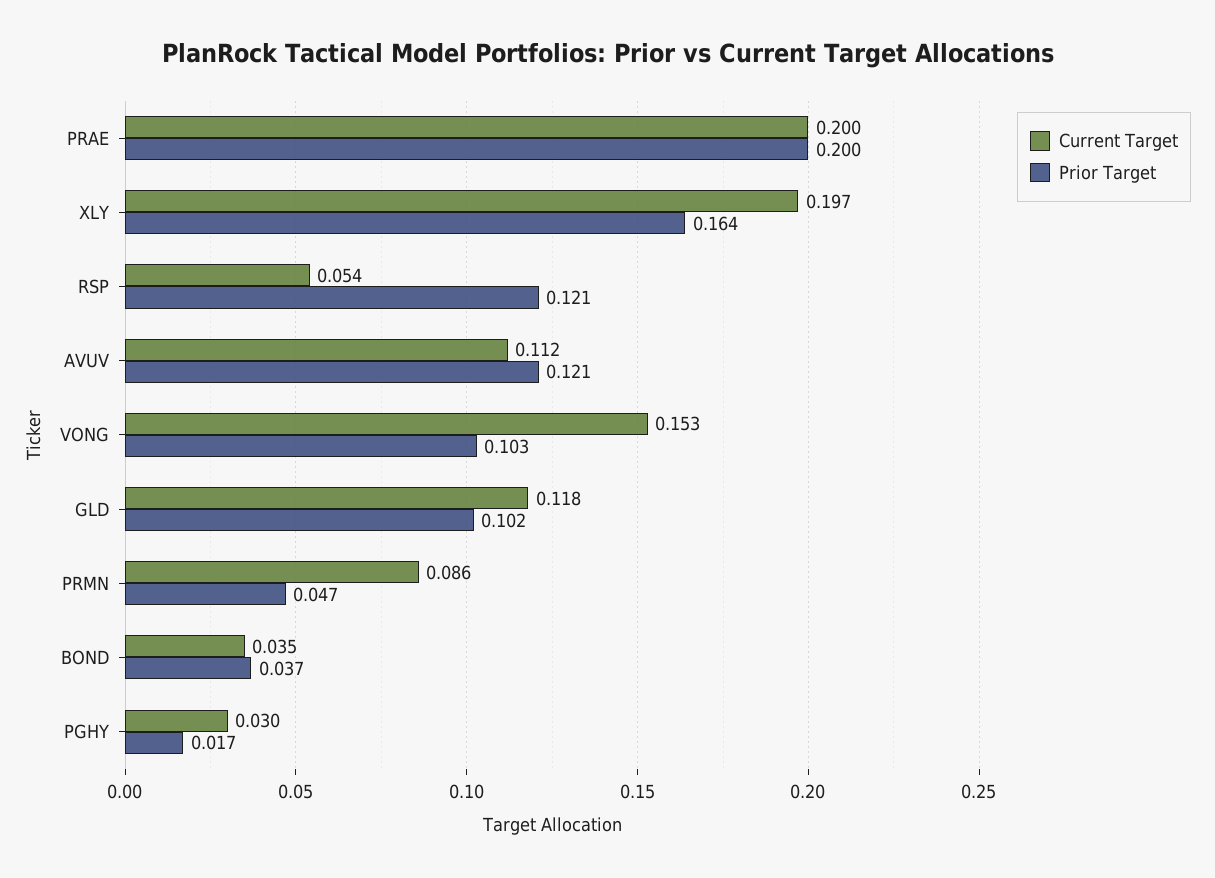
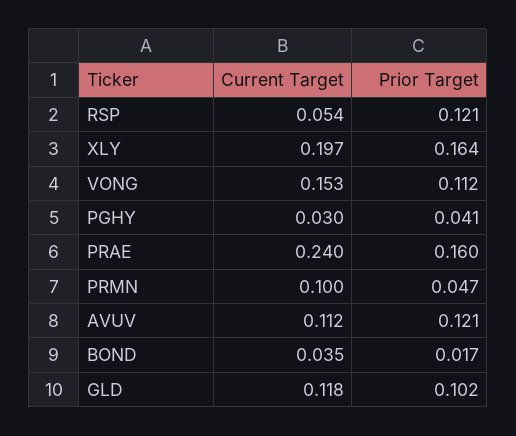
  {
    "Current Target": {
-     "PRAE": 0.2,
+     "PRAE": 0.24,
      "XLY": 0.197,
      "RSP": 0.054,
      "AVUV": 0.112,
      "VONG": 0.153,
      "GLD": 0.118,
-     "PRMN": 0.086,
+     "PRMN": 0.1,
      "BOND": 0.035,
      "PGHY": 0.03
    },
    "Prior Target": {
-     "PRAE": 0.2,
+     "PRAE": 0.16,
      "XLY": 0.164,
      "RSP": 0.121,
      "AVUV": 0.121,
-     "VONG": 0.103,
+     "VONG": 0.112,
      "GLD": 0.102,
      "PRMN": 0.047,
-     "BOND": 0.037,
+     "BOND": 0.017,
-     "PGHY": 0.017
+     "PGHY": 0.041
    }
  }

